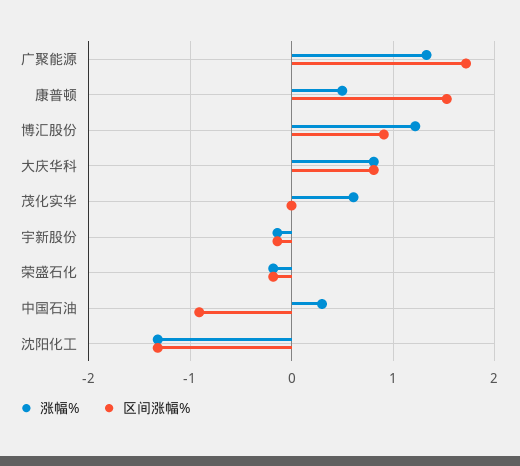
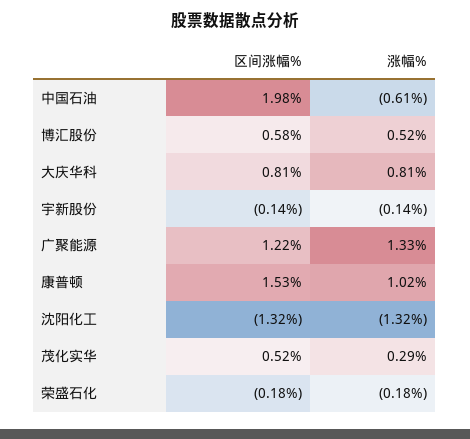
  {
    "涨幅%": {
      "广聚能源": 1.33,
-     "康普顿": 0.5,
+     "康普顿": 1.02,
-     "博汇股份": 1.2,
+     "博汇股份": 0.52,
      "大庆华科": 0.81,
-     "茂化实华": 0.6,
+     "茂化实华": 0.29,
      "宇新股份": -0.14,
      "荣盛石化": -0.18,
-     "中国石油": 0.3,
+     "中国石油": -0.61,
      "沈阳化工": -1.32
    },
    "区间涨幅%": {
-     "广聚能源": 1.7,
+     "广聚能源": 1.22,
      "康普顿": 1.53,
-     "博汇股份": 0.9,
+     "博汇股份": 0.58,
      "大庆华科": 0.81,
-     "茂化实华": 0,
+     "茂化实华": 0.52,
      "宇新股份": -0.14,
      "荣盛石化": -0.18,
-     "中国石油": -0.9,
+     "中国石油": 1.98,
      "沈阳化工": -1.32
    }
  }

